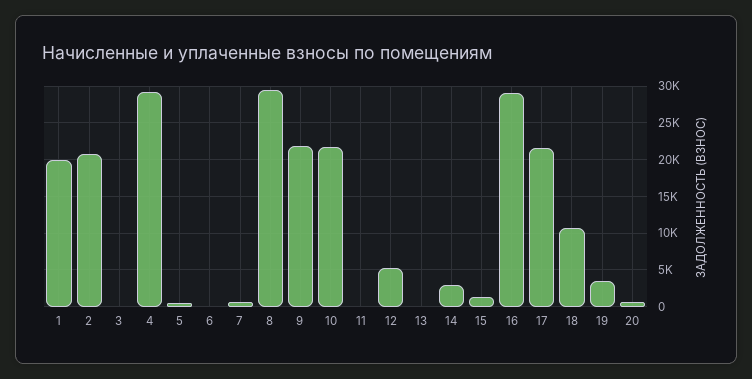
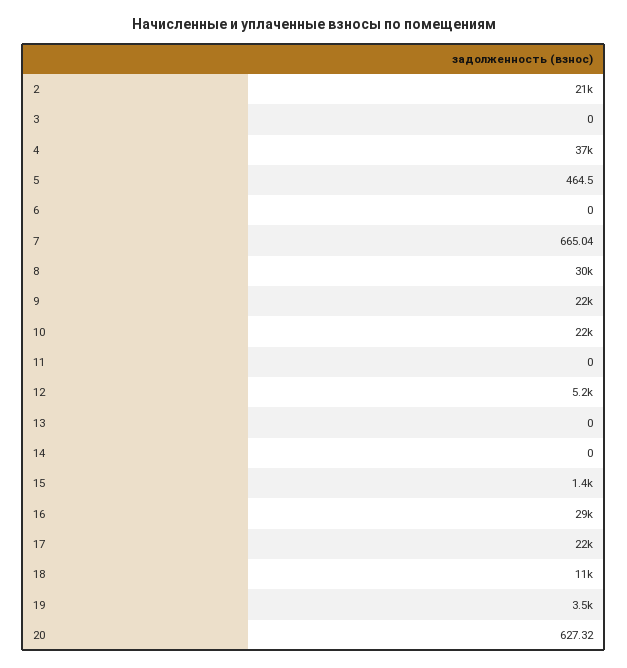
  {
-   "1": 20000,
    "2": 21000,
    "3": 0,
-   "4": 29000,
+   "4": 37000,
    "5": 464.5,
    "6": 0,
    "7": 665.04,
    "8": 30000,
    "9": 22000,
    "10": 22000,
    "11": 0,
    "12": 5200,
    "13": 0,
-   "14": 3000,
+   "14": 0,
    "15": 1400,
    "16": 29000,
    "17": 22000,
    "18": 11000,
    "19": 3500,
    "20": 627.32
  }

